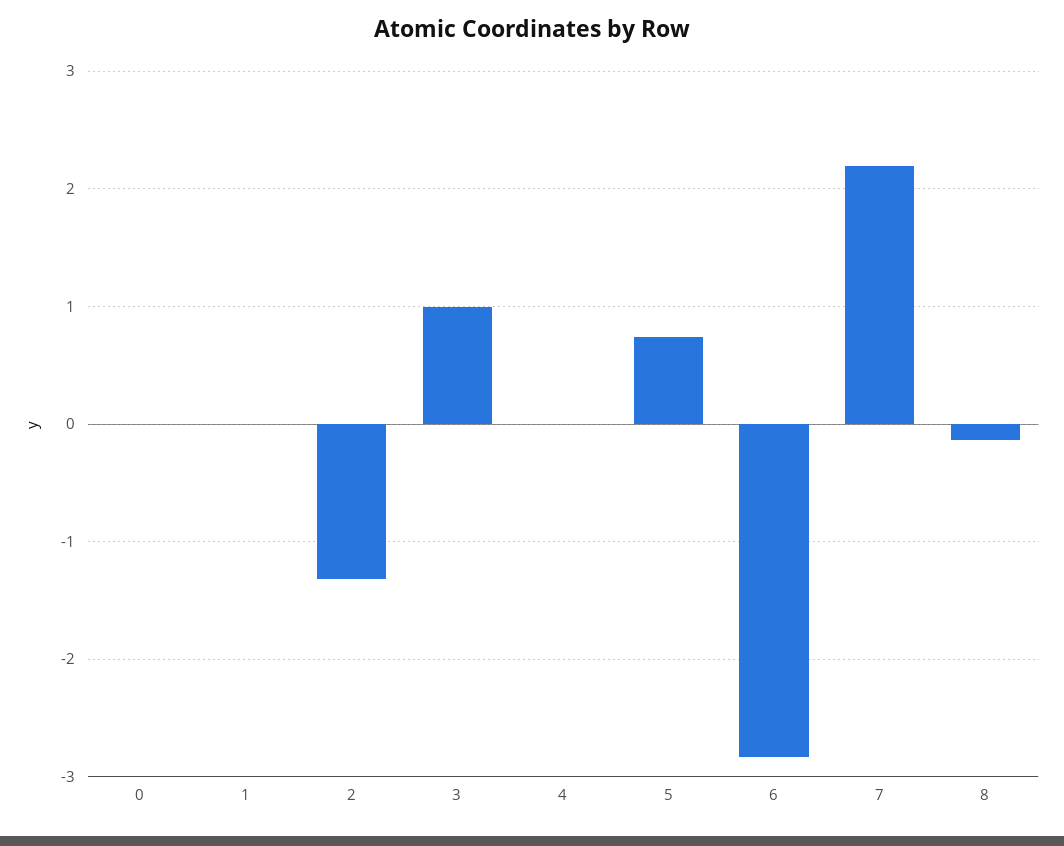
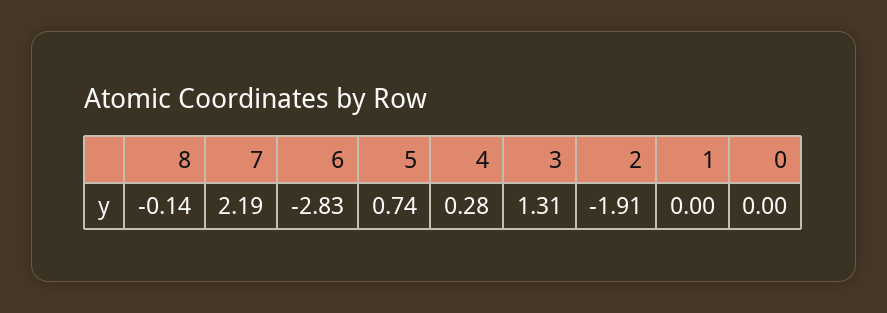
  {
    "0": 0,
    "1": 0,
-   "2": -1.3,
+   "2": -1.91,
-   "3": 1,
+   "3": 1.31,
-   "4": 0,
+   "4": 0.28,
    "5": 0.74,
    "6": -2.83,
    "7": 2.19,
    "8": -0.14
  }

